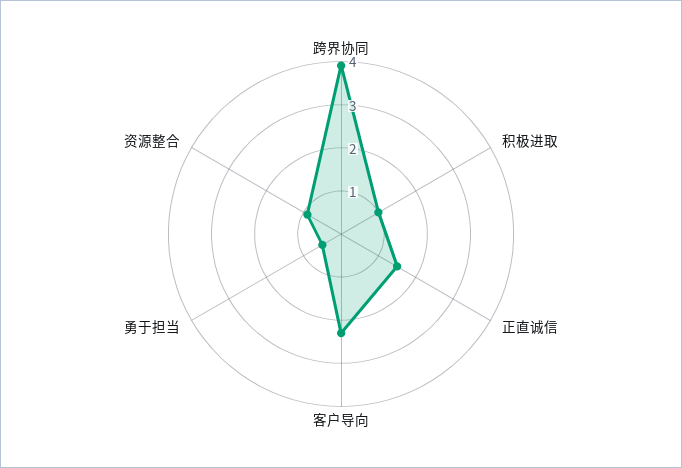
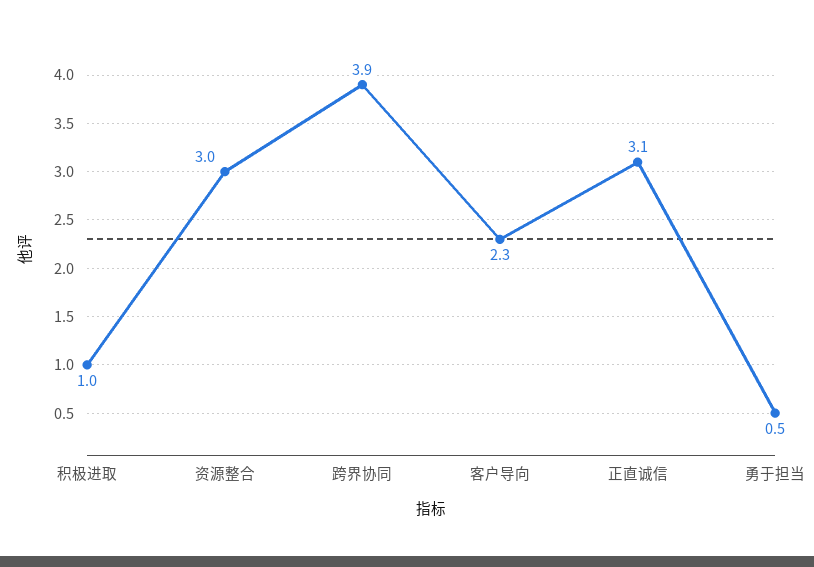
  {
    "跨界协同": 3.9,
    "积极进取": 1,
-   "正直诚信": 1.5,
+   "正直诚信": 3.1,
    "客户导向": 2.3,
    "勇于担当": 0.5,
-   "资源整合": 1
+   "资源整合": 3
  }

